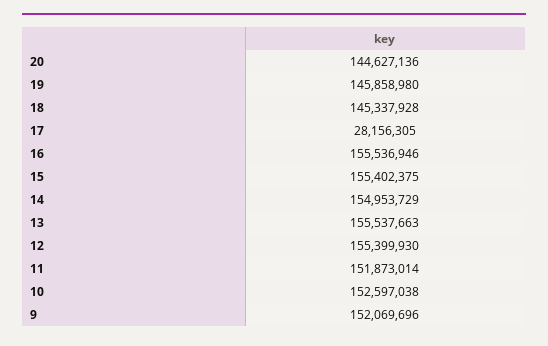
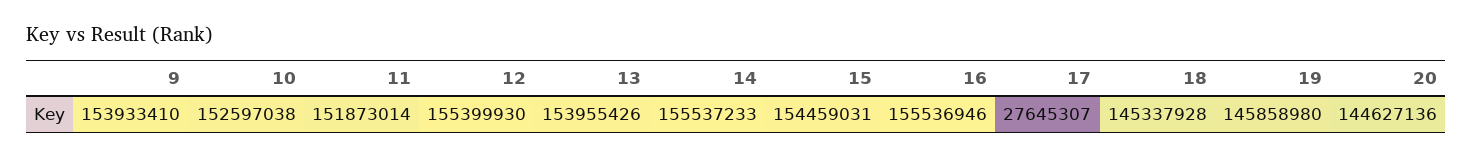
  {
    "20": 144627136,
    "19": 145858980,
    "18": 145337928,
-   "17": 28156305,
+   "17": 27645307,
    "16": 155536946,
-   "15": 155402375,
+   "15": 154459031,
-   "14": 154953729,
+   "14": 155537233,
-   "13": 155537663,
+   "13": 153955426,
    "12": 155399930,
    "11": 151873014,
    "10": 152597038,
-   "9": 152069696
+   "9": 153933410
  }

